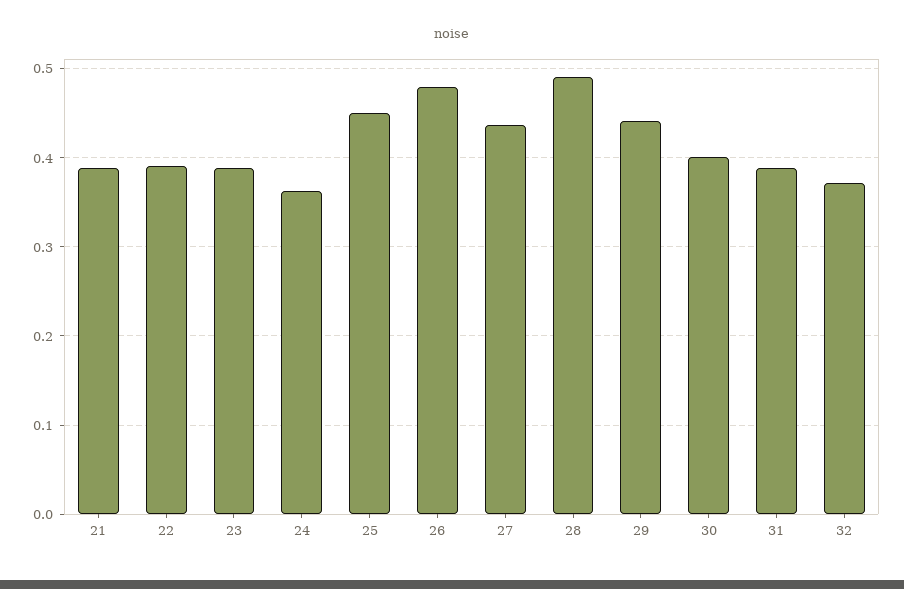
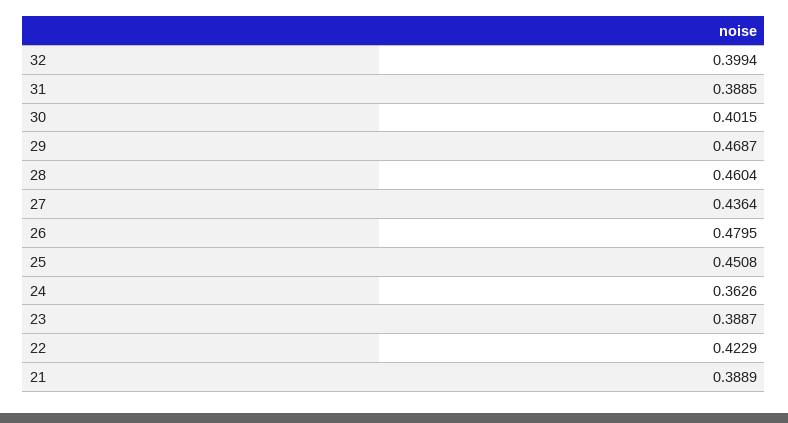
  {
    "21": 0.3889,
-   "22": 0.39,
+   "22": 0.4229,
    "23": 0.3887,
    "24": 0.3626,
    "25": 0.4508,
    "26": 0.4795,
    "27": 0.4364,
-   "28": 0.49,
+   "28": 0.4604,
-   "29": 0.44,
+   "29": 0.4687,
    "30": 0.4015,
    "31": 0.3885,
-   "32": 0.37
+   "32": 0.3994
  }

